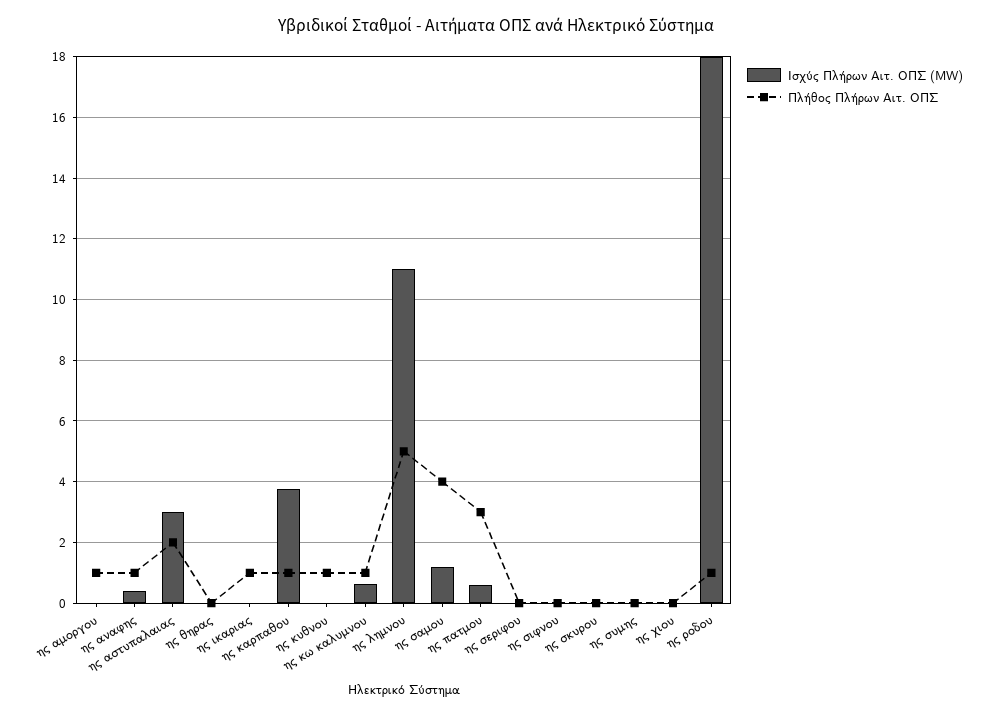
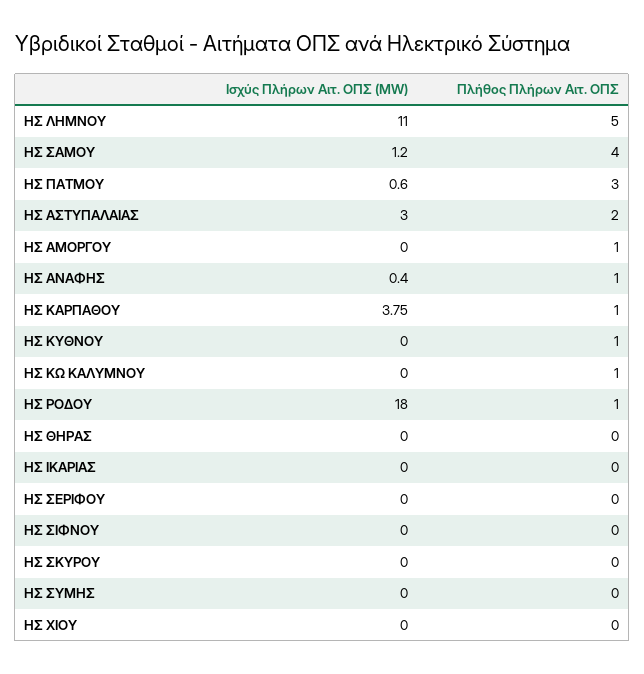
  {
    "Ισχύς Πλήρων Αιτ. ΟΠΣ (MW)": {
      "ης αμοργου": 0,
      "ης αναφης": 0.4,
      "ης αστυπαλαιας": 3,
      "ης θηρας": 0,
      "ης ικαριας": 0,
      "ης καρπαθου": 3.75,
      "ης κυθνου": 0,
-     "ης κω καλυμνου": 0.6,
+     "ης κω καλυμνου": 0,
      "ης λημνου": 11,
      "ης σαμου": 1.2,
      "ης πατμου": 0.6,
      "ης σεριφου": 0,
      "ης σιφνου": 0,
      "ης σκυρου": 0,
      "ης συμης": 0,
      "ης χιου": 0,
      "ης ροδου": 18
    },
    "Πλήθος Πλήρων Αιτ. ΟΠΣ": {
      "ης αμοργου": 1,
      "ης αναφης": 1,
      "ης αστυπαλαιας": 2,
      "ης θηρας": 0,
-     "ης ικαριας": 1,
+     "ης ικαριας": 0,
      "ης καρπαθου": 1,
      "ης κυθνου": 1,
      "ης κω καλυμνου": 1,
      "ης λημνου": 5,
      "ης σαμου": 4,
      "ης πατμου": 3,
      "ης σεριφου": 0,
      "ης σιφνου": 0,
      "ης σκυρου": 0,
      "ης συμης": 0,
      "ης χιου": 0,
      "ης ροδου": 1
    }
  }

